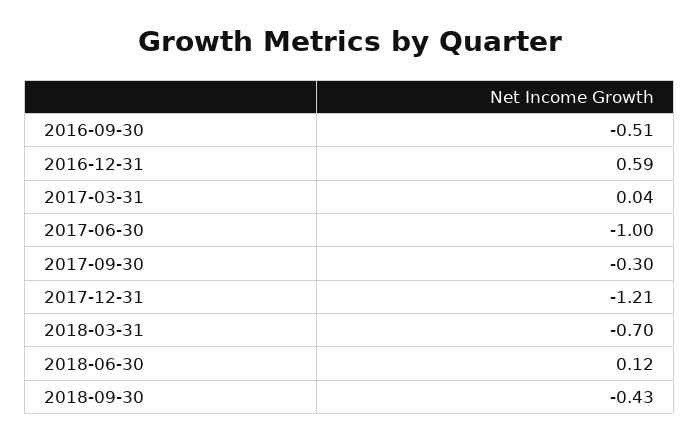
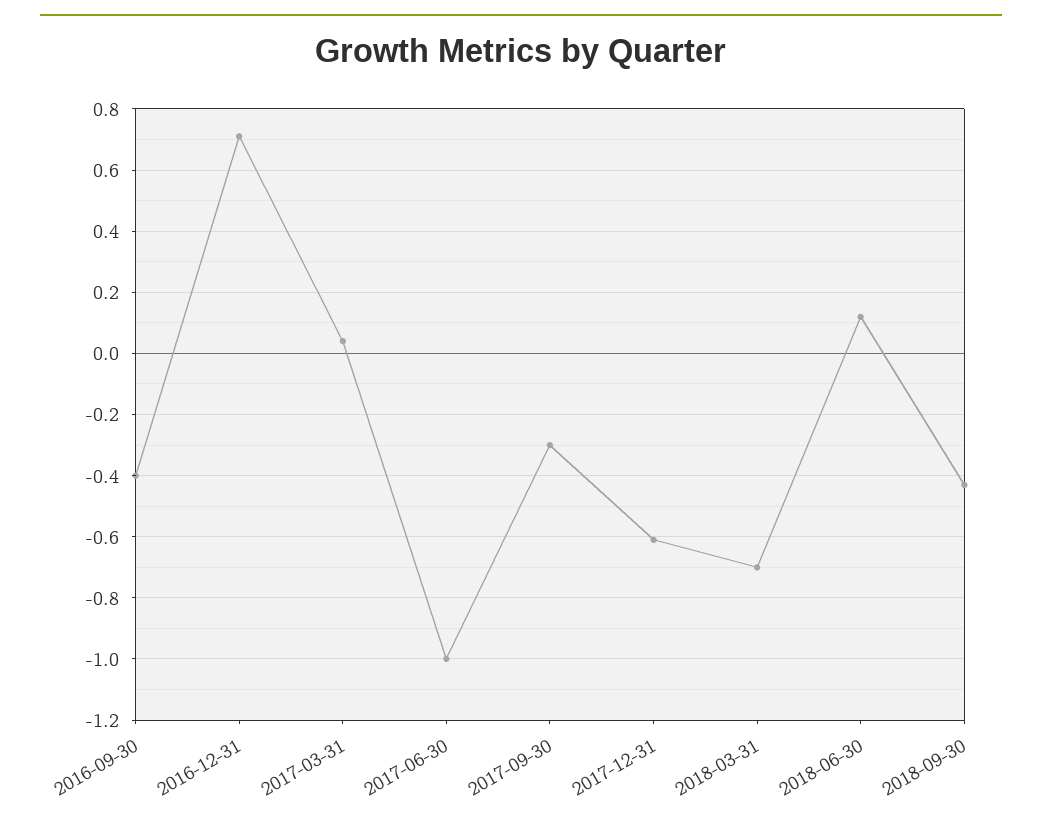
  {
-   "2016-09-30": -0.51,
+   "2016-09-30": -0.4,
-   "2016-12-31": 0.59,
+   "2016-12-31": 0.7,
    "2017-03-31": 0.04,
    "2017-06-30": -1,
    "2017-09-30": -0.3,
-   "2017-12-31": -1.21,
+   "2017-12-31": -0.6,
    "2018-03-31": -0.7,
    "2018-06-30": 0.12,
    "2018-09-30": -0.43
  }

